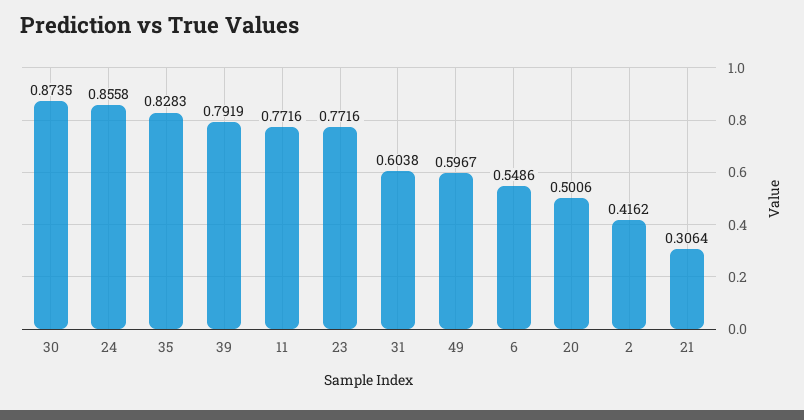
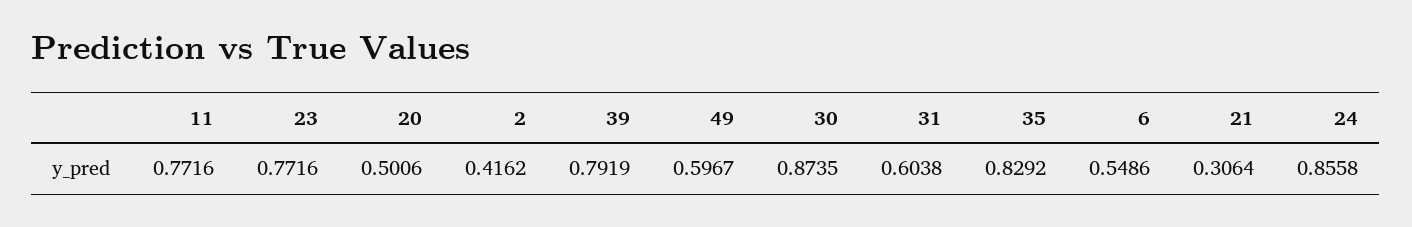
  {
    "30": 0.8735,
    "24": 0.8558,
-   "35": 0.8283,
+   "35": 0.8292,
    "39": 0.7919,
    "11": 0.7716,
    "23": 0.7716,
    "31": 0.6038,
    "49": 0.5967,
    "6": 0.5486,
    "20": 0.5006,
    "2": 0.4162,
    "21": 0.3064
  }

